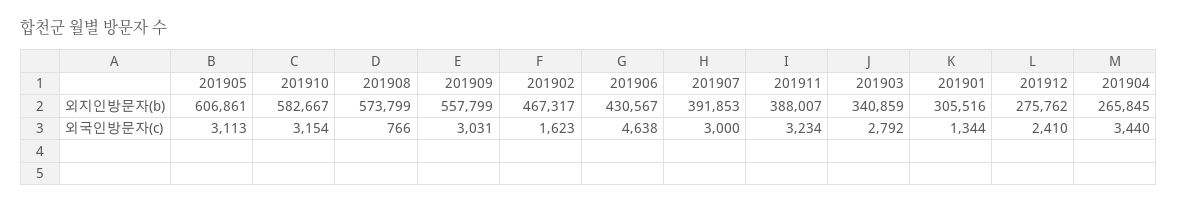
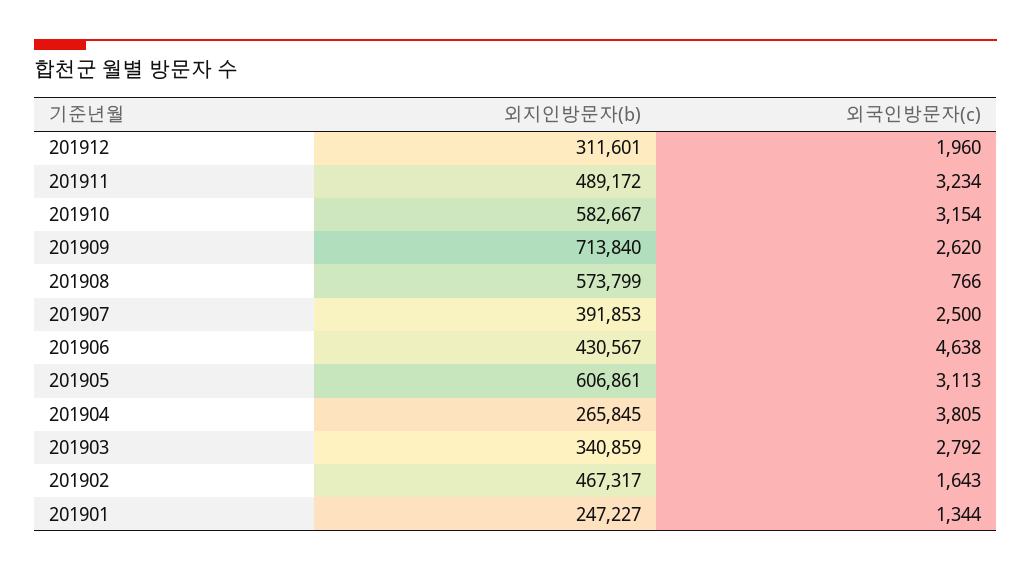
  {
    "201905": {
      "외지인방문자(b)": 606861,
      "외국인방문자(c)": 3113
    },
    "201910": {
      "외지인방문자(b)": 582667,
      "외국인방문자(c)": 3154
    },
    "201908": {
      "외지인방문자(b)": 573799,
      "외국인방문자(c)": 766
    },
    "201909": {
-     "외지인방문자(b)": 557799,
+     "외지인방문자(b)": 713840,
-     "외국인방문자(c)": 3031
+     "외국인방문자(c)": 2620
    },
    "201902": {
      "외지인방문자(b)": 467317,
-     "외국인방문자(c)": 1623
+     "외국인방문자(c)": 1643
    },
    "201906": {
      "외지인방문자(b)": 430567,
      "외국인방문자(c)": 4638
    },
    "201907": {
      "외지인방문자(b)": 391853,
-     "외국인방문자(c)": 3000
+     "외국인방문자(c)": 2500
    },
    "201911": {
-     "외지인방문자(b)": 388007,
+     "외지인방문자(b)": 489172,
      "외국인방문자(c)": 3234
    },
    "201903": {
      "외지인방문자(b)": 340859,
      "외국인방문자(c)": 2792
    },
    "201901": {
-     "외지인방문자(b)": 305516,
+     "외지인방문자(b)": 247227,
      "외국인방문자(c)": 1344
    },
    "201912": {
-     "외지인방문자(b)": 275762,
+     "외지인방문자(b)": 311601,
-     "외국인방문자(c)": 2410
+     "외국인방문자(c)": 1960
    },
    "201904": {
      "외지인방문자(b)": 265845,
-     "외국인방문자(c)": 3440
+     "외국인방문자(c)": 3805
    }
  }

